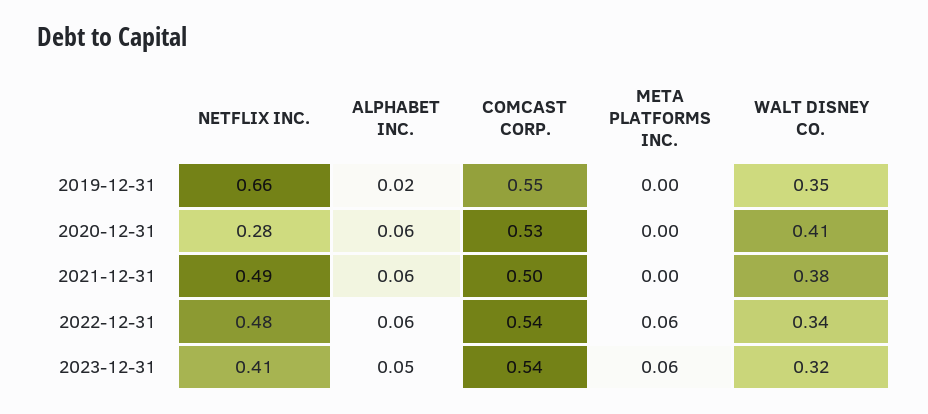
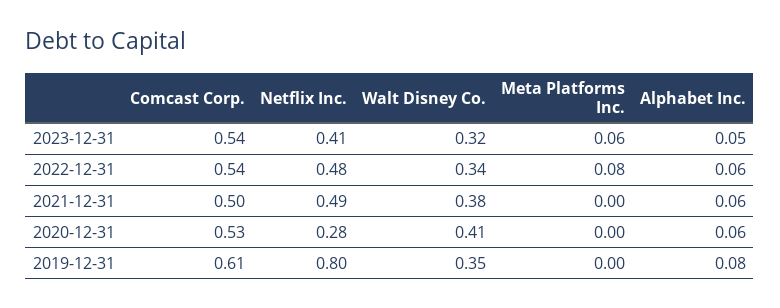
  {
    "NETFLIX INC.": {
-     "2019-12-31": 0.66,
+     "2019-12-31": 0.8,
      "2020-12-31": 0.28,
      "2021-12-31": 0.49,
      "2022-12-31": 0.48,
      "2023-12-31": 0.41
    },
    "ALPHABET INC.": {
-     "2019-12-31": 0.02,
+     "2019-12-31": 0.08,
      "2020-12-31": 0.06,
      "2021-12-31": 0.06,
      "2022-12-31": 0.06,
      "2023-12-31": 0.05
    },
    "COMCAST CORP.": {
-     "2019-12-31": 0.55,
+     "2019-12-31": 0.61,
      "2020-12-31": 0.53,
      "2021-12-31": 0.5,
      "2022-12-31": 0.54,
      "2023-12-31": 0.54
    },
    "META PLATFORMS INC.": {
      "2019-12-31": 0,
      "2020-12-31": 0,
      "2021-12-31": 0,
-     "2022-12-31": 0.06,
+     "2022-12-31": 0.08,
      "2023-12-31": 0.06
    },
    "WALT DISNEY CO.": {
      "2019-12-31": 0.35,
      "2020-12-31": 0.41,
      "2021-12-31": 0.38,
      "2022-12-31": 0.34,
      "2023-12-31": 0.32
    }
  }

